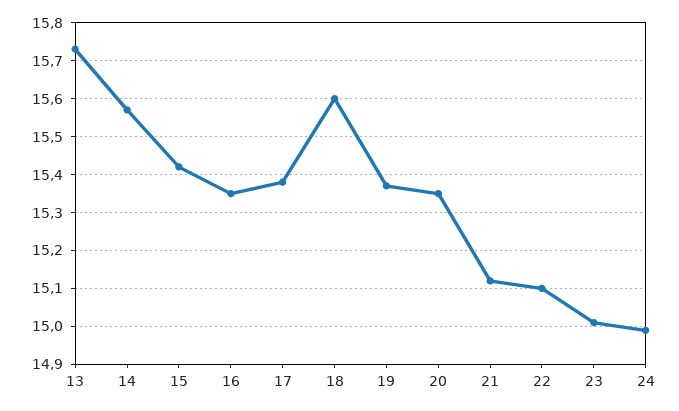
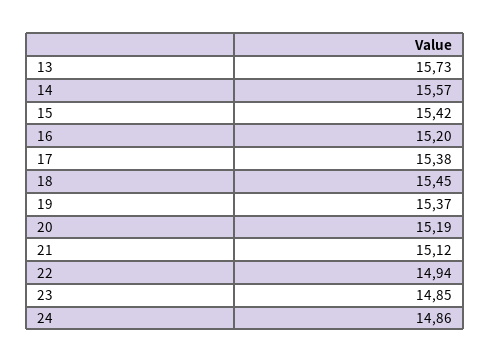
  {
    "13": 15.73,
    "14": 15.57,
    "15": 15.42,
-   "16": 15.35,
+   "16": 15.2,
    "17": 15.38,
-   "18": 15.6,
+   "18": 15.45,
    "19": 15.37,
-   "20": 15.35,
+   "20": 15.19,
    "21": 15.12,
-   "22": 15.1,
+   "22": 14.94,
-   "23": 15,
+   "23": 14.85,
-   "24": 15
+   "24": 14.86
  }

